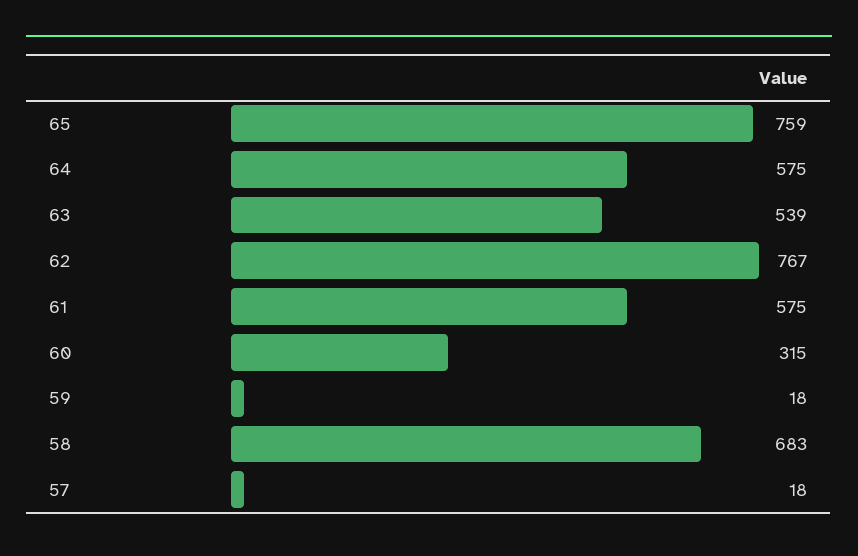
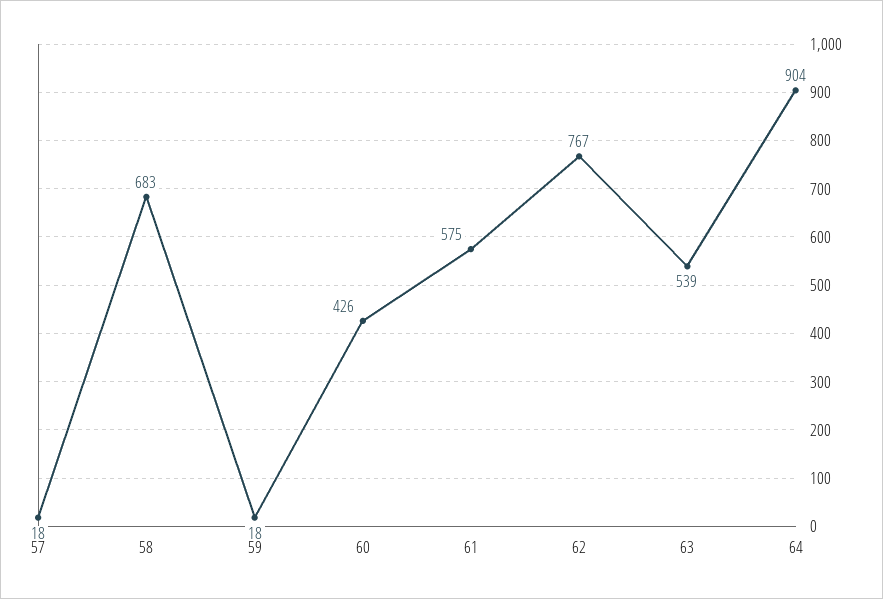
  {
-   "65": 759,
-   "64": 575,
+   "64": 904,
    "63": 539,
    "62": 767,
    "61": 575,
-   "60": 315,
+   "60": 426,
    "59": 18,
    "58": 683,
    "57": 18
  }

